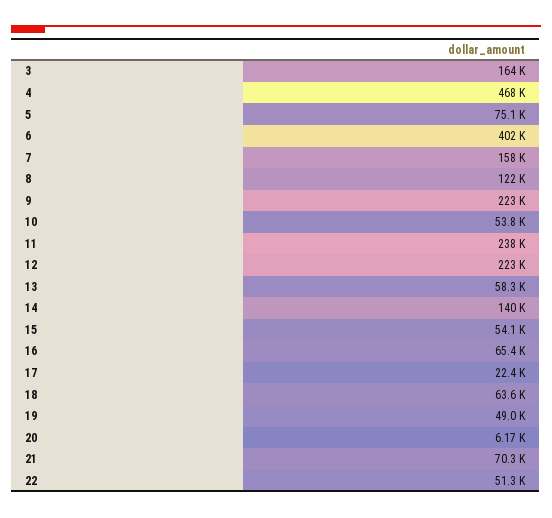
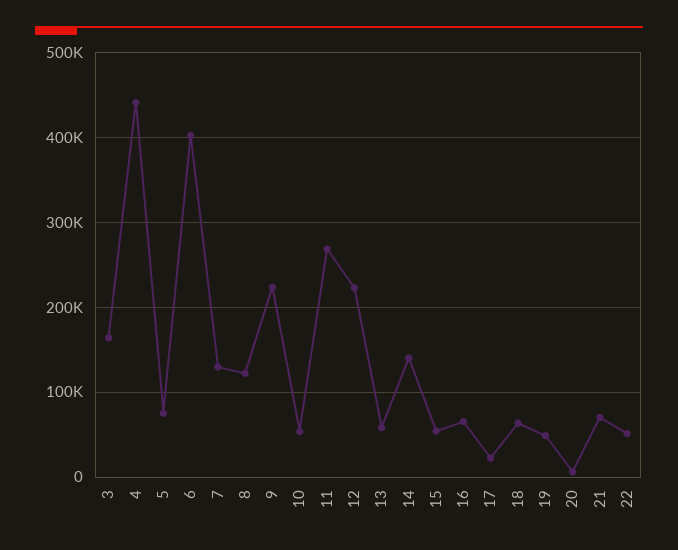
  {
    "3": 164000,
-   "4": 468000,
+   "4": 440000,
    "5": 75100,
    "6": 402000,
-   "7": 158000,
+   "7": 130000,
    "8": 122000,
    "9": 223000,
    "10": 53800,
-   "11": 238000,
+   "11": 270000,
    "12": 223000,
    "13": 58300,
    "14": 140000,
    "15": 54100,
    "16": 65400,
    "17": 22400,
    "18": 63600,
    "19": 49000,
    "20": 6170,
    "21": 70300,
    "22": 51300
  }

